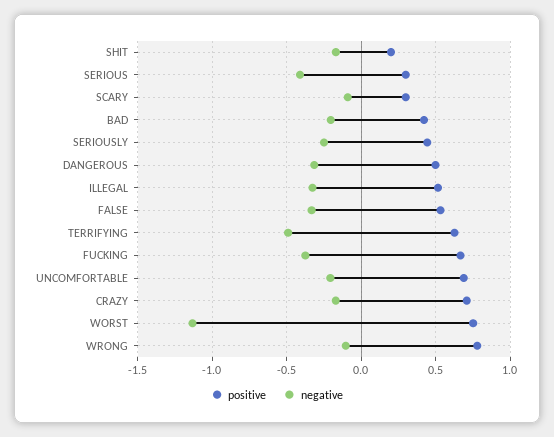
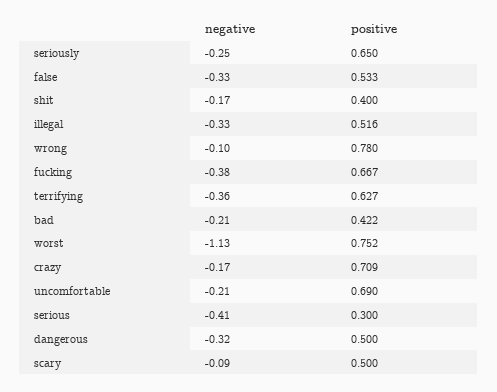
  {
    "positive": {
-     "SHIT": 0.2,
+     "SHIT": 0.4,
      "SERIOUS": 0.3,
-     "SCARY": 0.3,
+     "SCARY": 0.5,
      "BAD": 0.422,
-     "SERIOUSLY": 0.45,
+     "SERIOUSLY": 0.65,
      "DANGEROUS": 0.5,
      "ILLEGAL": 0.516,
      "FALSE": 0.533,
      "TERRIFYING": 0.627,
      "FUCKING": 0.667,
      "UNCOMFORTABLE": 0.69,
      "CRAZY": 0.709,
      "WORST": 0.752,
      "WRONG": 0.78
    },
    "negative": {
      "SHIT": -0.17,
      "SERIOUS": -0.41,
      "SCARY": -0.09,
      "BAD": -0.21,
      "SERIOUSLY": -0.25,
      "DANGEROUS": -0.32,
      "ILLEGAL": -0.33,
      "FALSE": -0.33,
-     "TERRIFYING": -0.5,
+     "TERRIFYING": -0.36,
      "FUCKING": -0.38,
      "UNCOMFORTABLE": -0.21,
      "CRAZY": -0.17,
      "WORST": -1.13,
      "WRONG": -0.1
    }
  }

